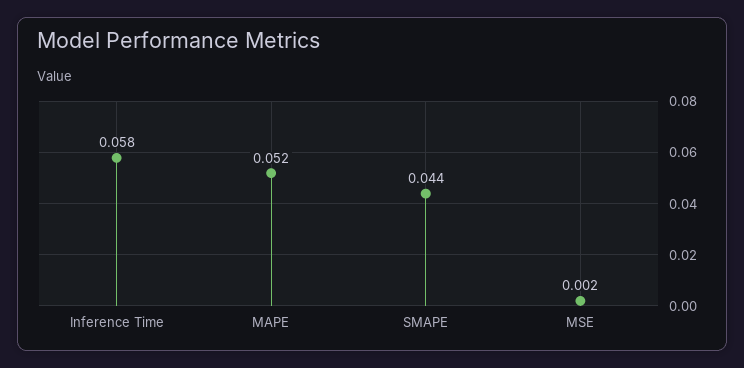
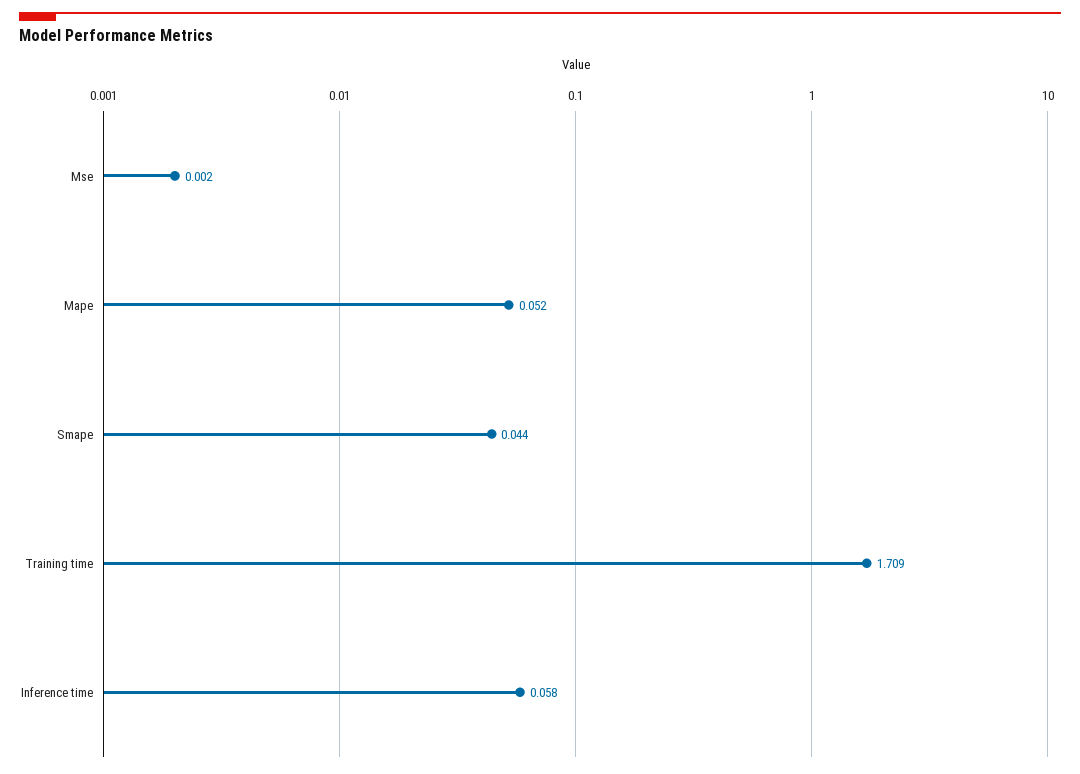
  {
    "Inference Time": 0.058,
    "MAPE": 0.052,
    "SMAPE": 0.044,
-   "MSE": 0.002
+   "MSE": 0.002,
+   "Training time": 1.709
  }

